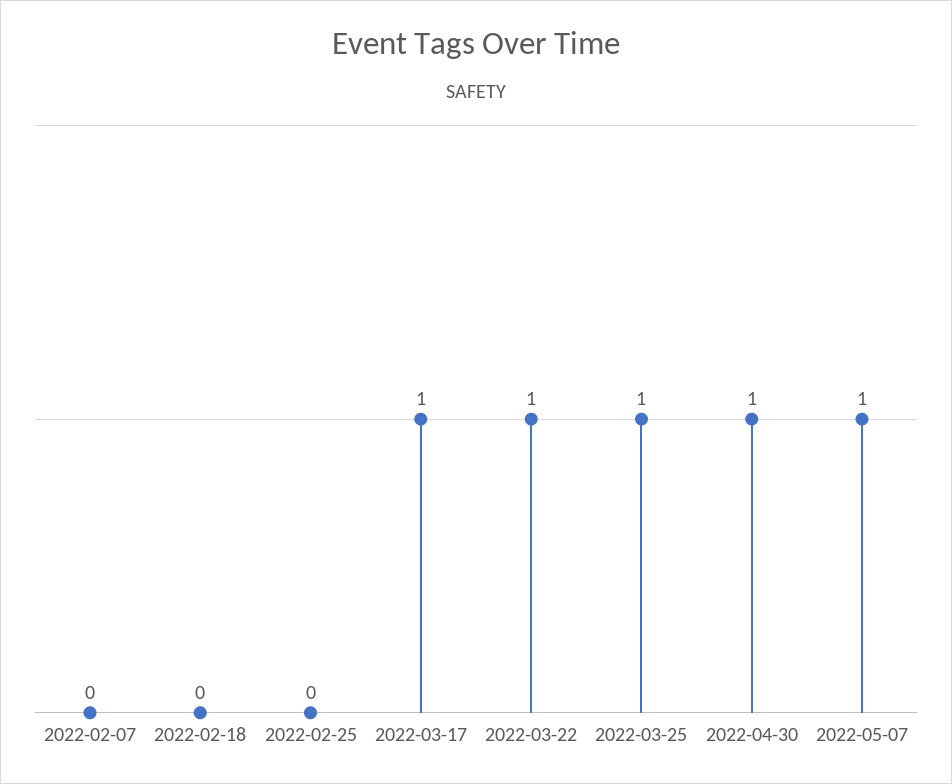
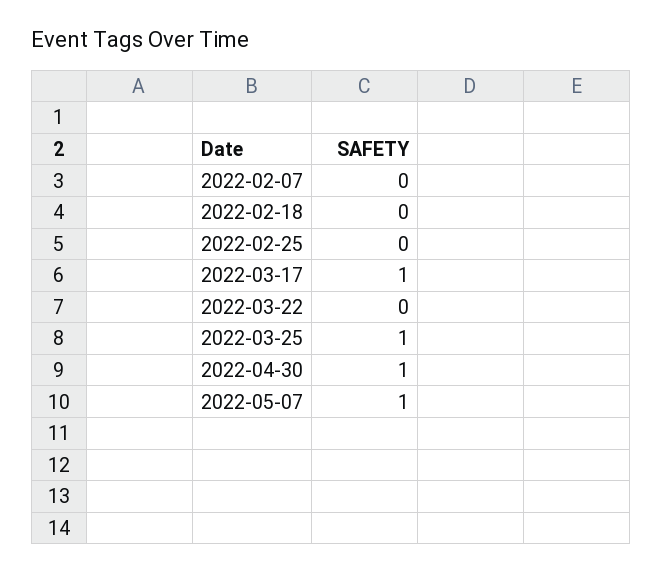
  {
    "2022-02-07": 0,
    "2022-02-18": 0,
    "2022-02-25": 0,
    "2022-03-17": 1,
-   "2022-03-22": 1,
+   "2022-03-22": 0,
    "2022-03-25": 1,
    "2022-04-30": 1,
    "2022-05-07": 1
  }

